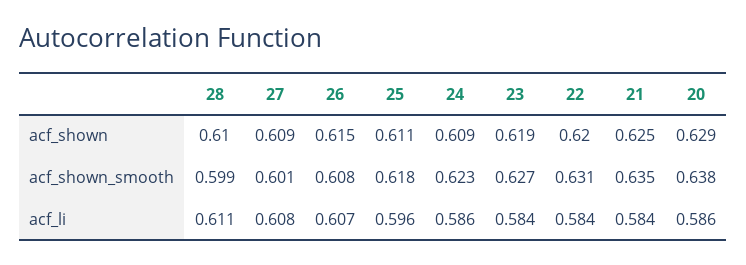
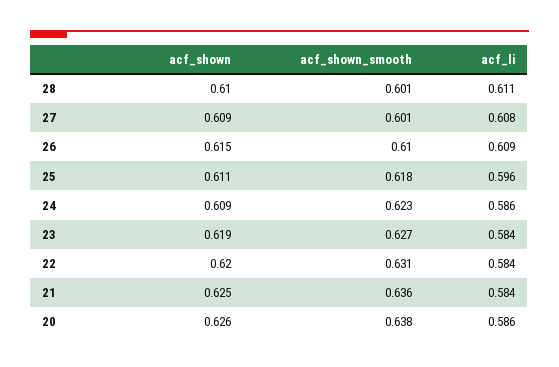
  {
    "28": {
      "acf_shown": 0.61,
-     "acf_shown_smooth": 0.599,
+     "acf_shown_smooth": 0.601,
      "acf_li": 0.611
    },
    "27": {
      "acf_shown": 0.609,
      "acf_shown_smooth": 0.601,
      "acf_li": 0.608
    },
    "26": {
      "acf_shown": 0.615,
-     "acf_shown_smooth": 0.608,
+     "acf_shown_smooth": 0.61,
-     "acf_li": 0.607
+     "acf_li": 0.609
    },
    "25": {
      "acf_shown": 0.611,
      "acf_shown_smooth": 0.618,
      "acf_li": 0.596
    },
    "24": {
      "acf_shown": 0.609,
      "acf_shown_smooth": 0.623,
      "acf_li": 0.586
    },
    "23": {
      "acf_shown": 0.619,
      "acf_shown_smooth": 0.627,
      "acf_li": 0.584
    },
    "22": {
      "acf_shown": 0.62,
      "acf_shown_smooth": 0.631,
      "acf_li": 0.584
    },
    "21": {
      "acf_shown": 0.625,
-     "acf_shown_smooth": 0.635,
+     "acf_shown_smooth": 0.636,
      "acf_li": 0.584
    },
    "20": {
-     "acf_shown": 0.629,
+     "acf_shown": 0.626,
      "acf_shown_smooth": 0.638,
      "acf_li": 0.586
    }
  }

